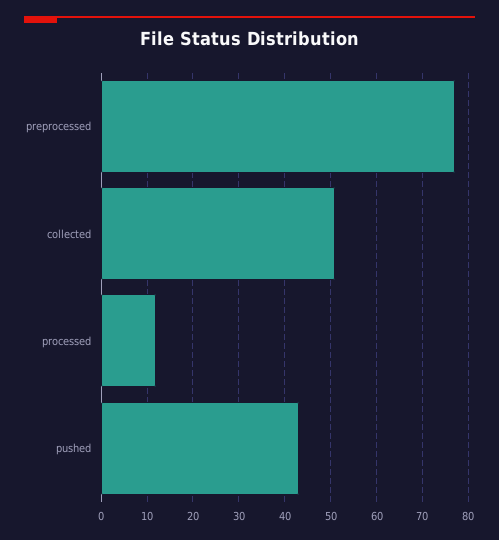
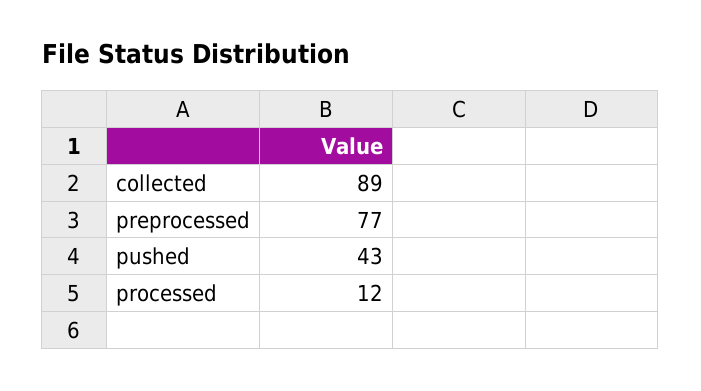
  {
    "preprocessed": 77,
-   "collected": 50,
+   "collected": 89,
    "processed": 12,
    "pushed": 43
  }

